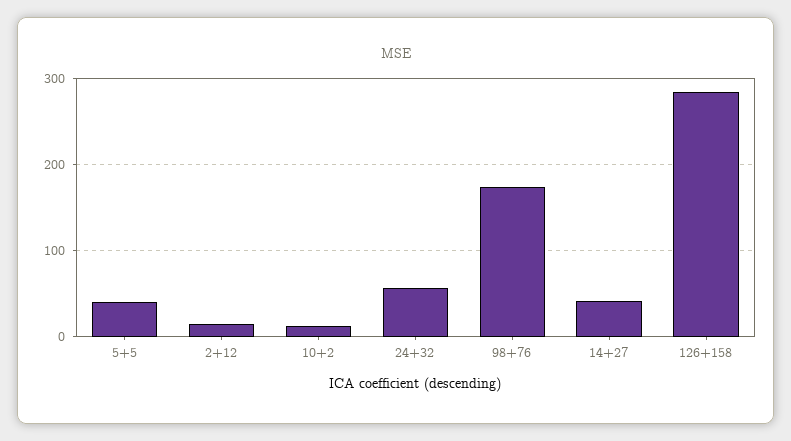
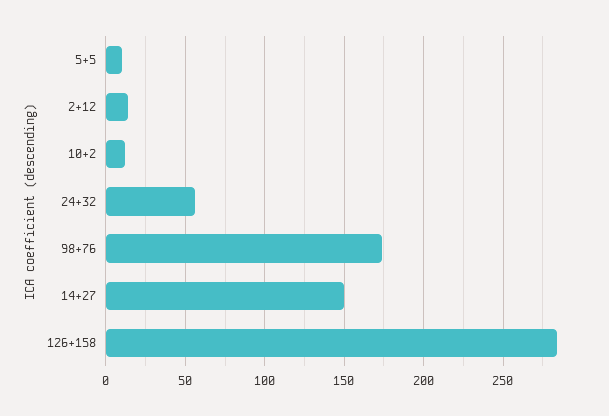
  {
-   "5+5": 40,
+   "5+5": 10,
    "2+12": 15,
    "10+2": 10,
    "24+32": 55,
    "98+76": 175,
-   "14+27": 40,
+   "14+27": 150,
    "126+158": 285
  }

